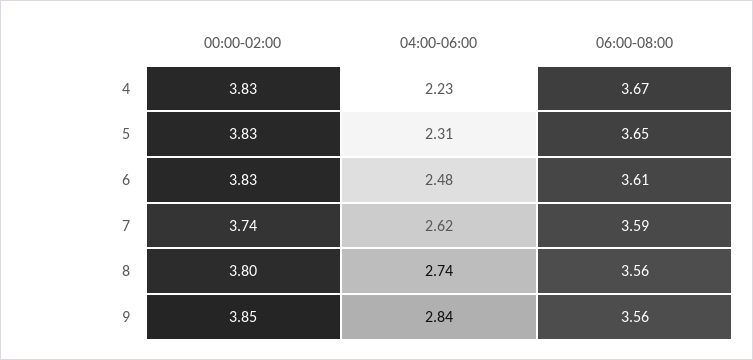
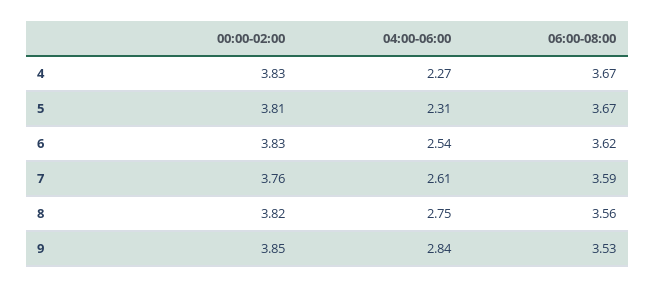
  {
    "00:00-02:00": {
      "4": 3.83,
-     "5": 3.83,
+     "5": 3.81,
      "6": 3.83,
-     "7": 3.74,
+     "7": 3.76,
-     "8": 3.8,
+     "8": 3.82,
      "9": 3.85
    },
    "04:00-06:00": {
-     "4": 2.23,
+     "4": 2.27,
      "5": 2.31,
-     "6": 2.48,
+     "6": 2.54,
-     "7": 2.62,
+     "7": 2.61,
-     "8": 2.74,
+     "8": 2.75,
      "9": 2.84
    },
    "06:00-08:00": {
      "4": 3.67,
-     "5": 3.65,
+     "5": 3.67,
-     "6": 3.61,
+     "6": 3.62,
      "7": 3.59,
      "8": 3.56,
-     "9": 3.56
+     "9": 3.53
    }
  }

